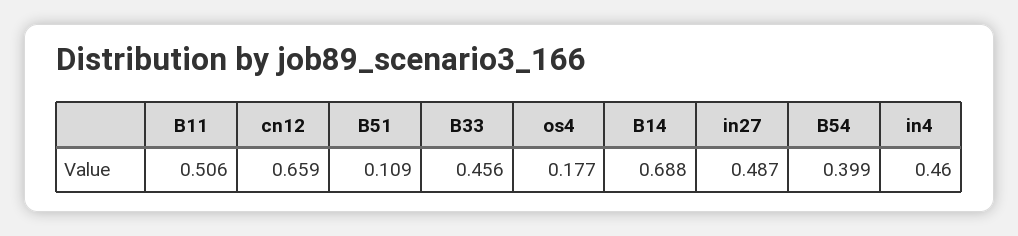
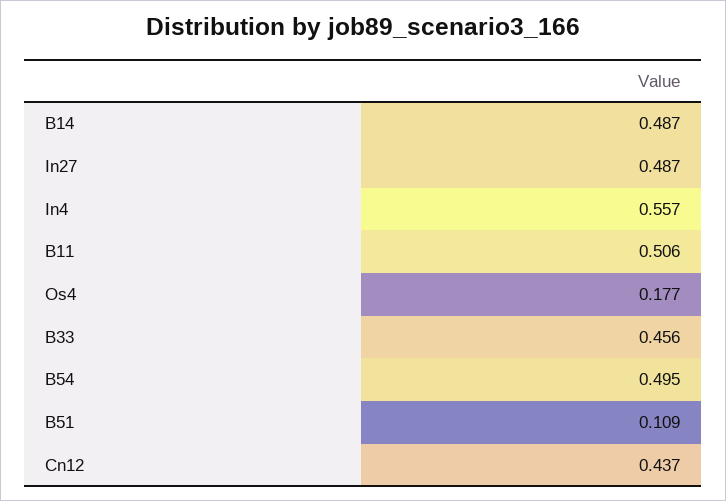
  {
    "B11": 0.506,
-   "cn12": 0.659,
+   "cn12": 0.437,
    "B51": 0.109,
    "B33": 0.456,
    "os4": 0.177,
-   "B14": 0.688,
+   "B14": 0.487,
    "in27": 0.487,
-   "B54": 0.399,
+   "B54": 0.495,
-   "in4": 0.46
+   "in4": 0.557
  }

